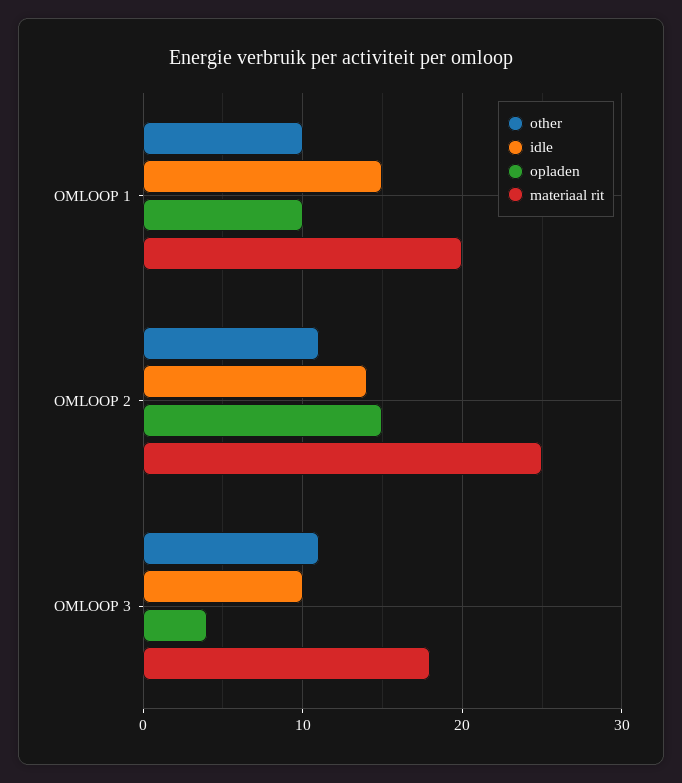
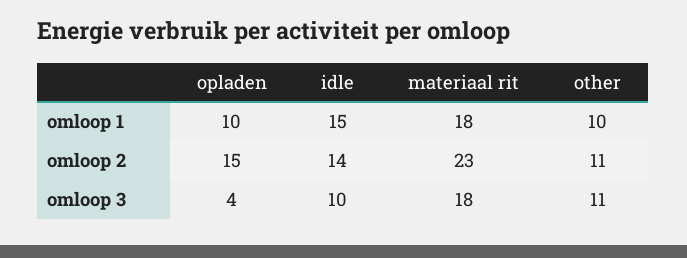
  {
    "other": {
      "OMLOOP 1": 10,
      "OMLOOP 2": 11,
      "OMLOOP 3": 11
    },
    "idle": {
      "OMLOOP 1": 15,
      "OMLOOP 2": 14,
      "OMLOOP 3": 10
    },
    "opladen": {
      "OMLOOP 1": 10,
      "OMLOOP 2": 15,
      "OMLOOP 3": 4
    },
    "materiaal rit": {
-     "OMLOOP 1": 20,
+     "OMLOOP 1": 18,
-     "OMLOOP 2": 25,
+     "OMLOOP 2": 23,
      "OMLOOP 3": 18
    }
  }

